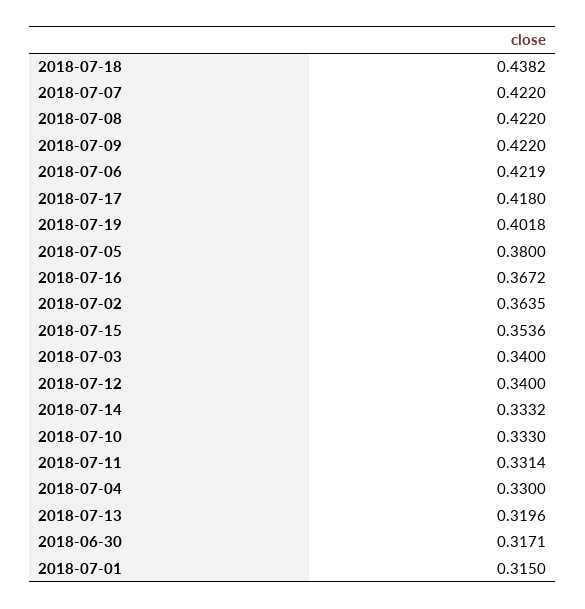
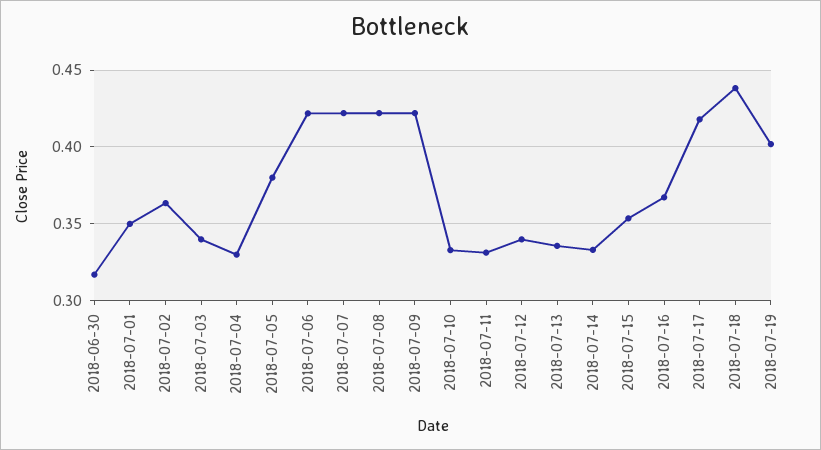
  {
    "2018-07-18": 0.4382,
    "2018-07-07": 0.422,
    "2018-07-08": 0.422,
    "2018-07-09": 0.422,
    "2018-07-06": 0.4219,
    "2018-07-17": 0.418,
    "2018-07-19": 0.4018,
    "2018-07-05": 0.38,
    "2018-07-16": 0.3672,
    "2018-07-02": 0.3635,
    "2018-07-15": 0.3536,
    "2018-07-03": 0.34,
    "2018-07-12": 0.34,
    "2018-07-14": 0.3332,
    "2018-07-10": 0.333,
    "2018-07-11": 0.3314,
    "2018-07-04": 0.33,
-   "2018-07-13": 0.3196,
+   "2018-07-13": 0.335,
    "2018-06-30": 0.3171,
-   "2018-07-01": 0.315
+   "2018-07-01": 0.35
  }

